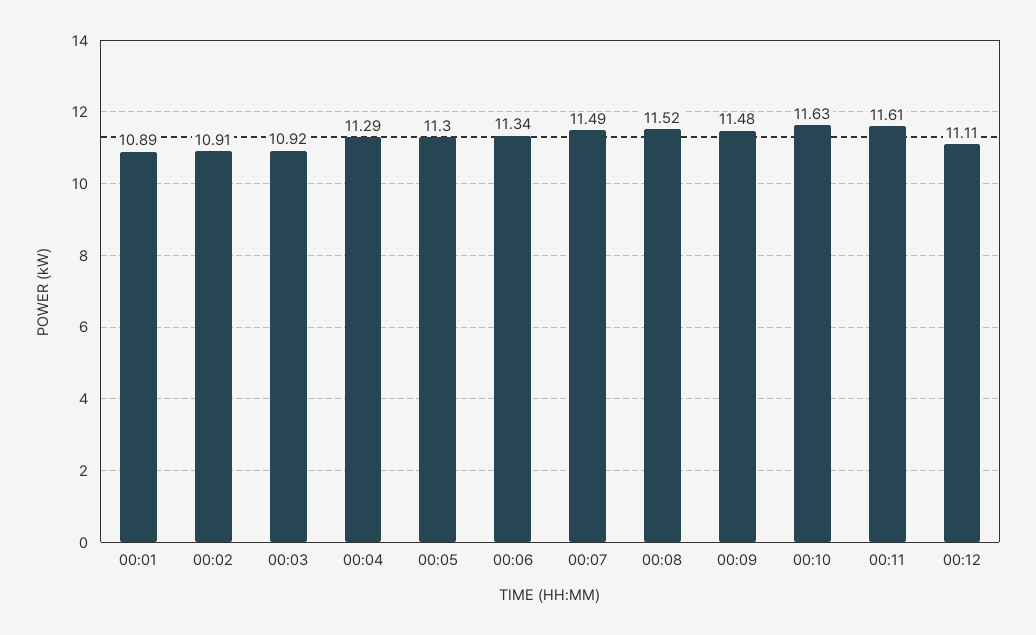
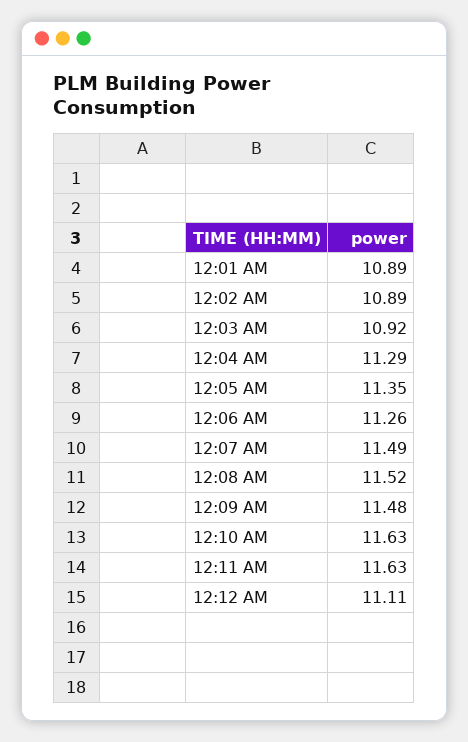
  {
    "00:01": 10.89,
-   "00:02": 10.91,
+   "00:02": 10.89,
    "00:03": 10.92,
    "00:04": 11.29,
-   "00:05": 11.3,
+   "00:05": 11.35,
-   "00:06": 11.34,
+   "00:06": 11.26,
    "00:07": 11.49,
    "00:08": 11.52,
    "00:09": 11.48,
    "00:10": 11.63,
-   "00:11": 11.61,
+   "00:11": 11.63,
    "00:12": 11.11
  }

